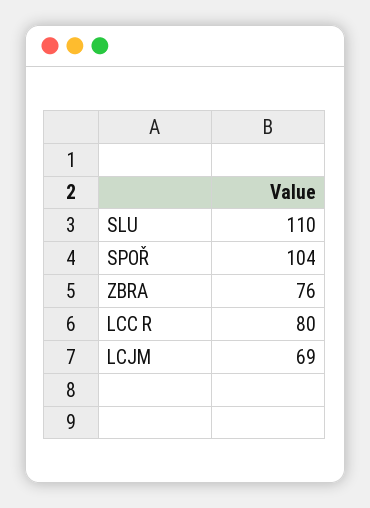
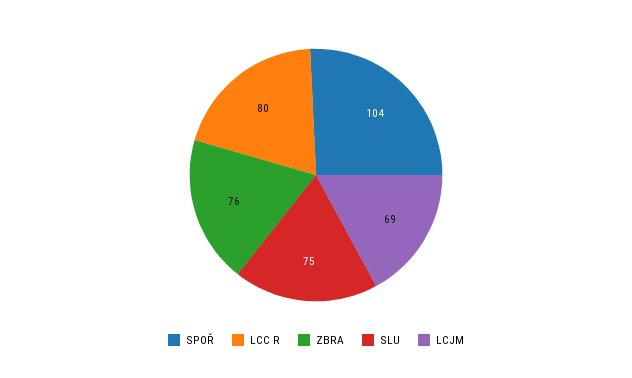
  {
-   "SLU": 110,
+   "SLU": 75,
    "SPOŘ": 104,
    "ZBRA": 76,
    "LCC R": 80,
    "LCJM": 69
  }

